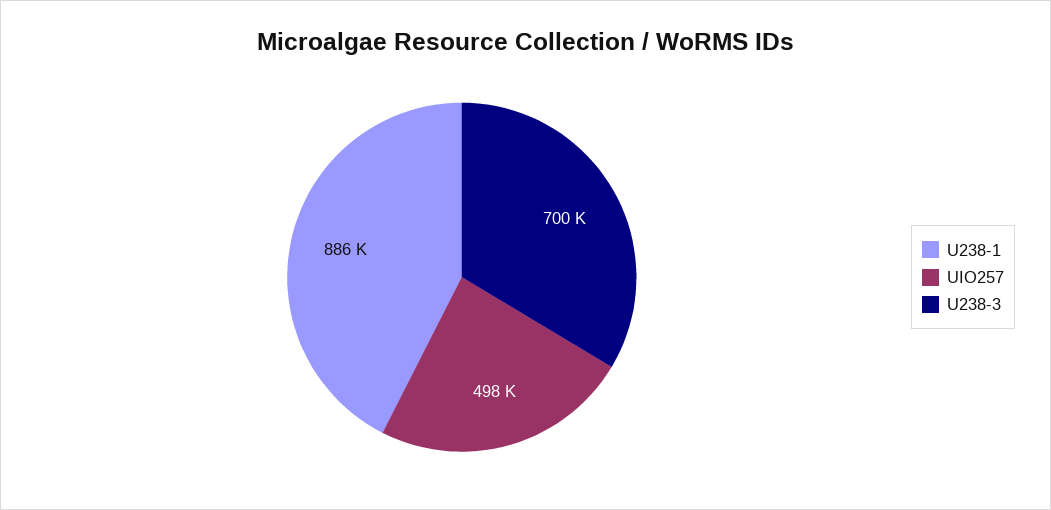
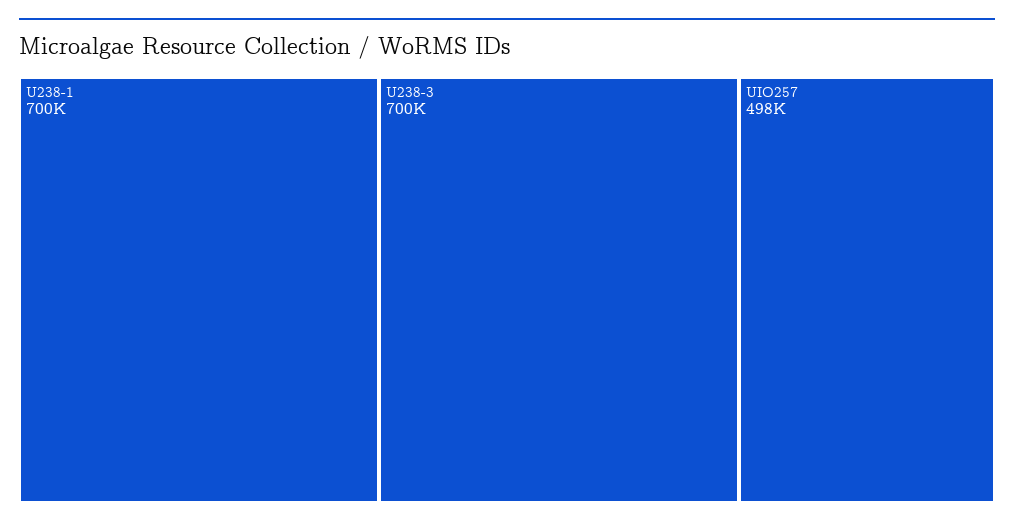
  {
-   "U238-1": 886000,
+   "U238-1": 700000,
    "UIO257": 498000,
    "U238-3": 700000
  }

